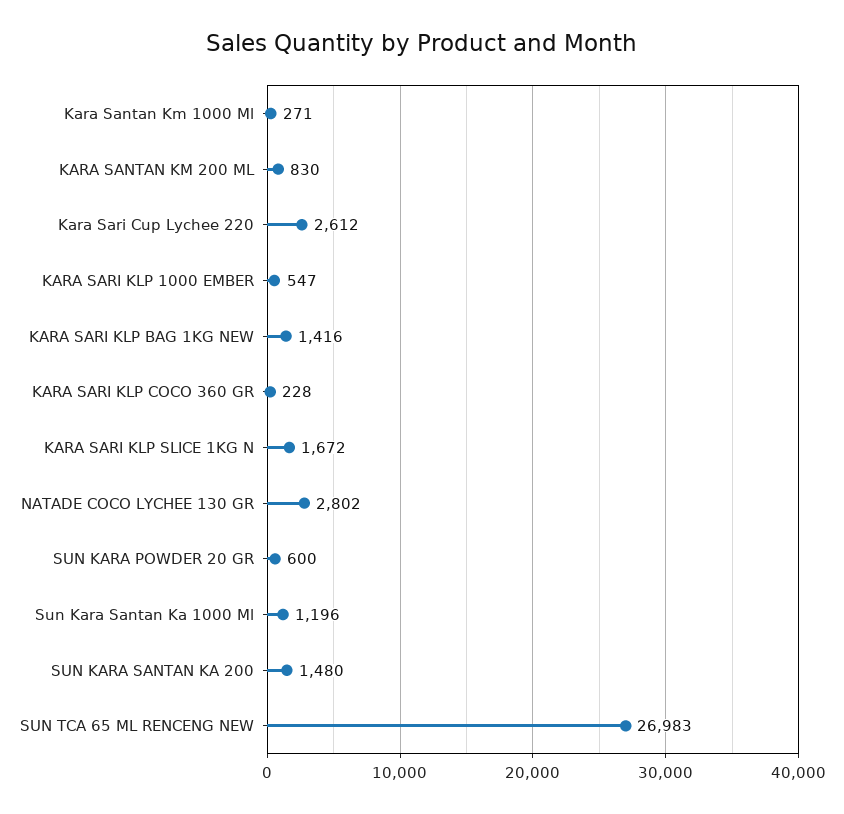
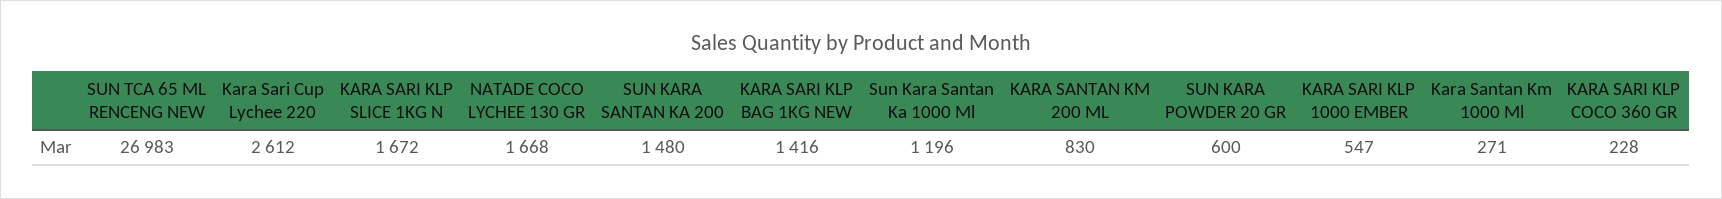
  {
    "Kara Santan Km 1000 Ml": 271,
    "KARA SANTAN KM 200 ML": 830,
    "Kara Sari Cup Lychee 220": 2612,
    "KARA SARI KLP 1000 EMBER": 547,
    "KARA SARI KLP BAG 1KG NEW": 1416,
    "KARA SARI KLP COCO 360 GR": 228,
    "KARA SARI KLP SLICE 1KG N": 1672,
-   "NATADE COCO LYCHEE 130 GR": 2802,
+   "NATADE COCO LYCHEE 130 GR": 1668,
    "SUN KARA POWDER 20 GR": 600,
    "Sun Kara Santan Ka 1000 Ml": 1196,
    "SUN KARA SANTAN KA 200": 1480,
    "SUN TCA 65 ML RENCENG NEW": 26983
  }

